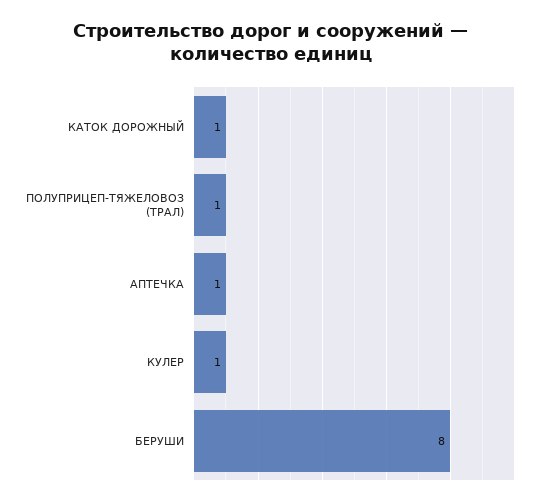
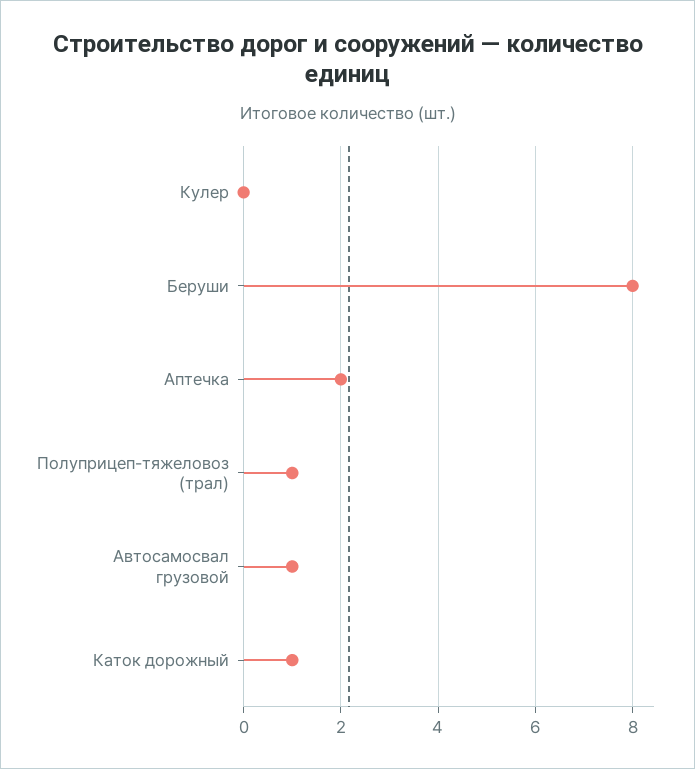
  {
    "КАТОК ДОРОЖНЫЙ": 1,
    "ПОЛУПРИЦЕП-ТЯЖЕЛОВОЗ (ТРАЛ)": 1,
-   "АПТЕЧКА": 1,
+   "АПТЕЧКА": 2,
-   "КУЛЕР": 1,
+   "КУЛЕР": 0,
-   "БЕРУШИ": 8
+   "БЕРУШИ": 8,
+   "Автосамосвал грузовой": 1
  }

